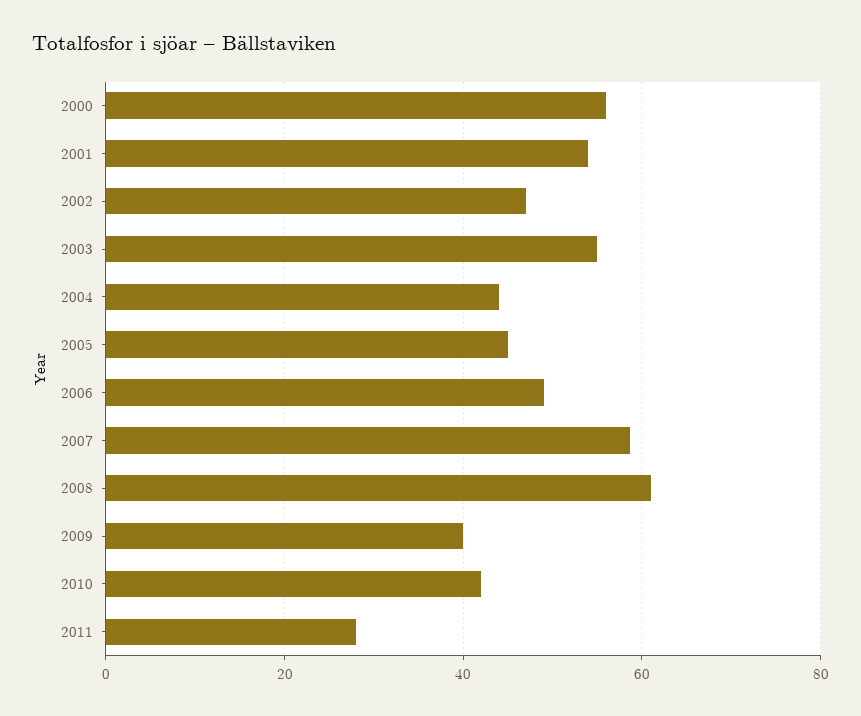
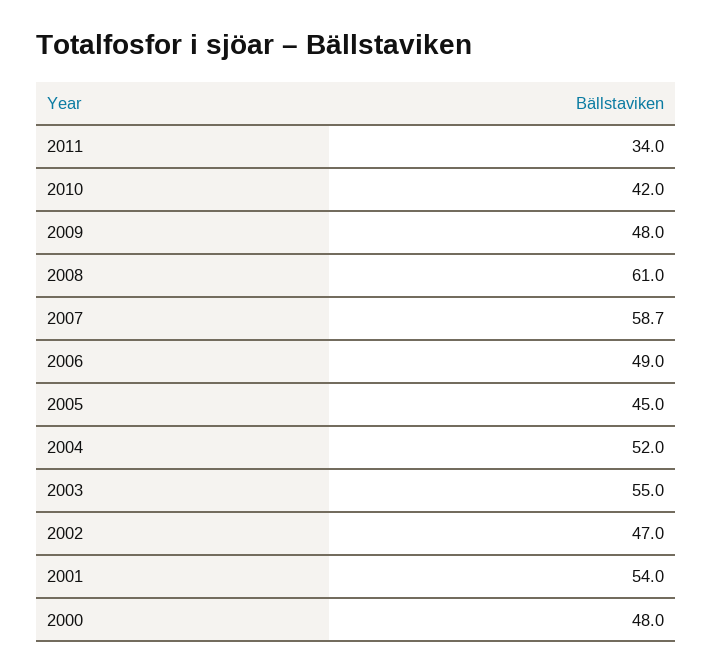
  {
-   "2000": 56,
+   "2000": 48,
    "2001": 54,
    "2002": 47,
    "2003": 55,
-   "2004": 44,
+   "2004": 52,
    "2005": 45,
    "2006": 49,
    "2007": 58.7,
    "2008": 61,
-   "2009": 40,
+   "2009": 48,
    "2010": 42,
-   "2011": 28
+   "2011": 34
  }

